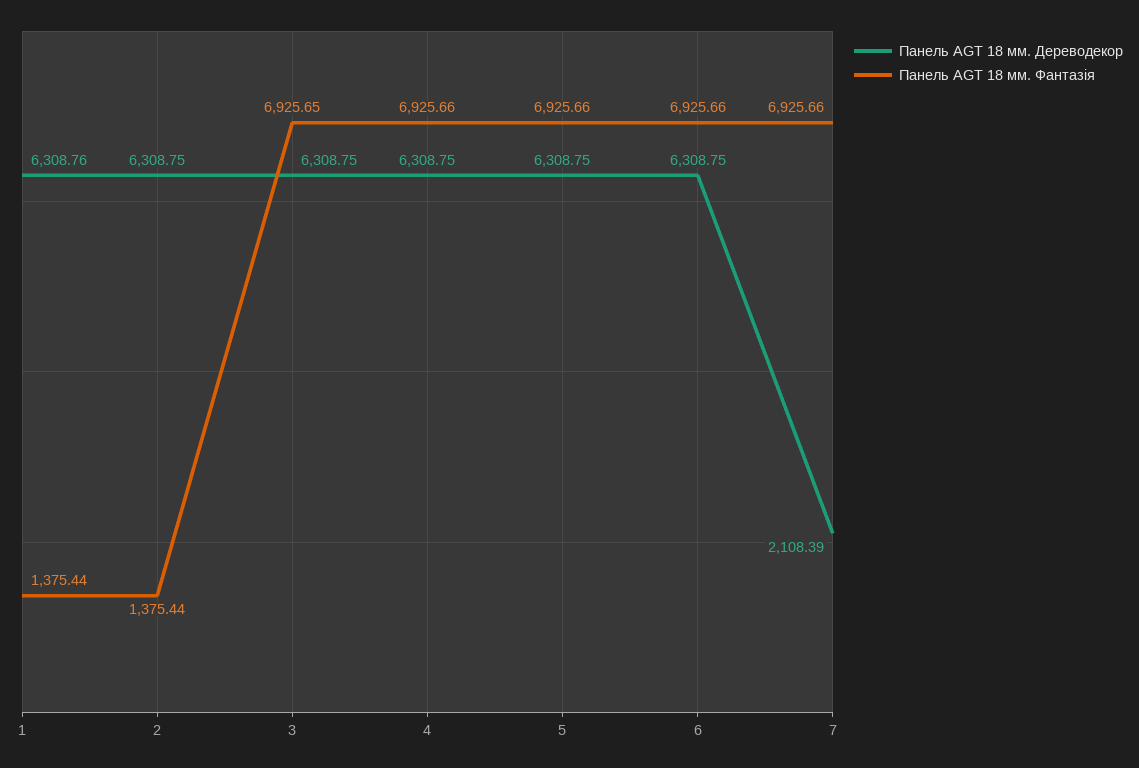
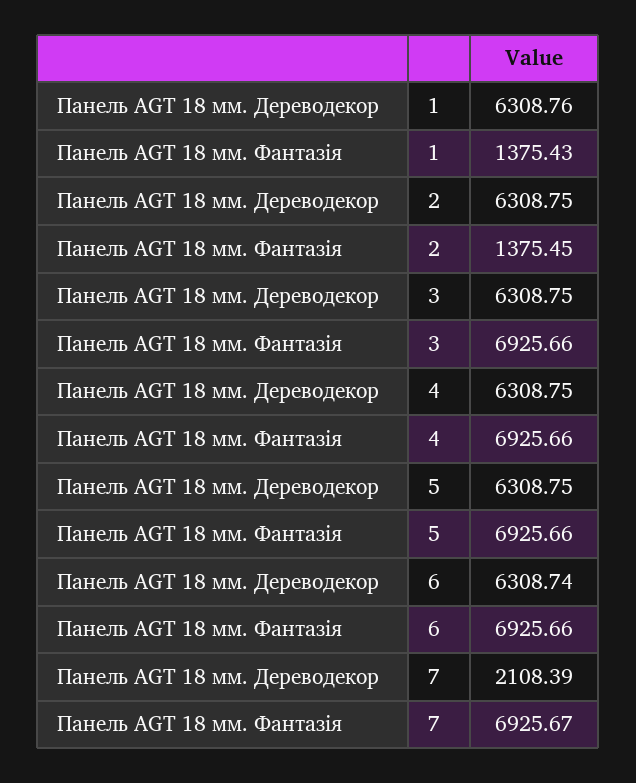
  {
    "Панель AGT 18 мм. Дереводекор": {
      "1": 6308.76,
      "2": 6308.75,
      "3": 6308.75,
      "4": 6308.75,
      "5": 6308.75,
-     "6": 6308.75,
+     "6": 6308.74,
      "7": 2108.39
    },
    "Панель AGT 18 мм. Фантазія": {
-     "1": 1375.44,
+     "1": 1375.43,
-     "2": 1375.44,
+     "2": 1375.45,
-     "3": 6925.65,
+     "3": 6925.66,
      "4": 6925.66,
      "5": 6925.66,
      "6": 6925.66,
-     "7": 6925.66
+     "7": 6925.67
    }
  }

